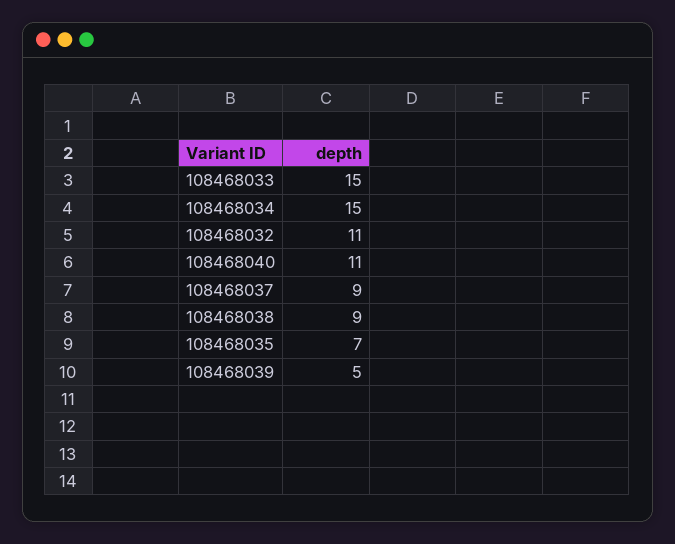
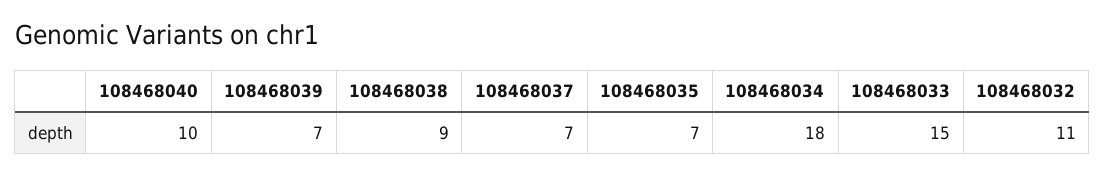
  {
    "108468033": 15,
-   "108468034": 15,
+   "108468034": 18,
    "108468032": 11,
-   "108468040": 11,
+   "108468040": 10,
-   "108468037": 9,
+   "108468037": 7,
    "108468038": 9,
    "108468035": 7,
-   "108468039": 5
+   "108468039": 7
  }

